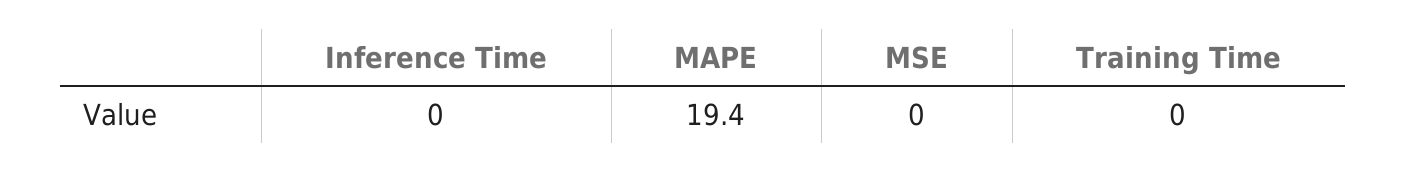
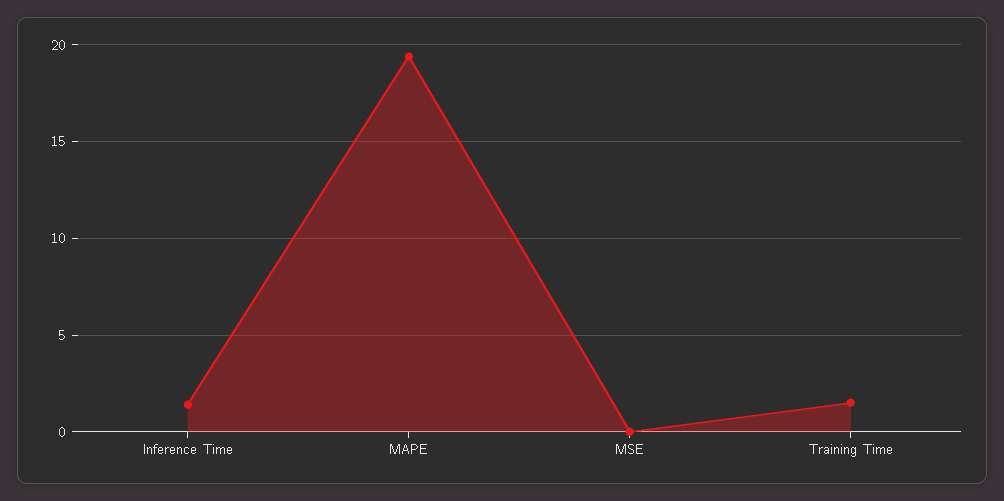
  {
-   "Inference Time": 0,
+   "Inference Time": 1.5,
    "MAPE": 19.4,
    "MSE": 0,
-   "Training Time": 0
+   "Training Time": 1.5
  }

